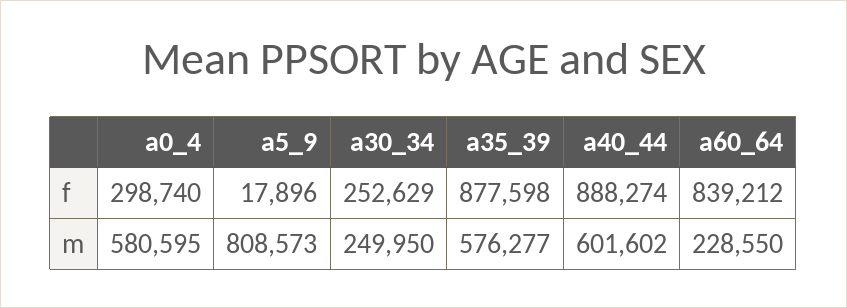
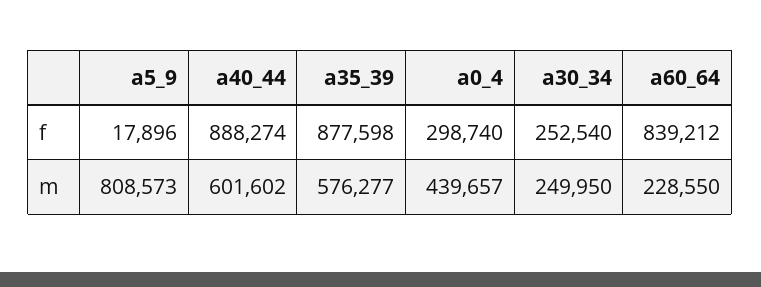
  {
    "a0_4": {
      "f": 298740,
-     "m": 580595
+     "m": 439657
    },
    "a5_9": {
      "f": 17896,
      "m": 808573
    },
    "a30_34": {
-     "f": 252629,
+     "f": 252540,
      "m": 249950
    },
    "a35_39": {
      "f": 877598,
      "m": 576277
    },
    "a40_44": {
      "f": 888274,
      "m": 601602
    },
    "a60_64": {
      "f": 839212,
      "m": 228550
    }
  }

